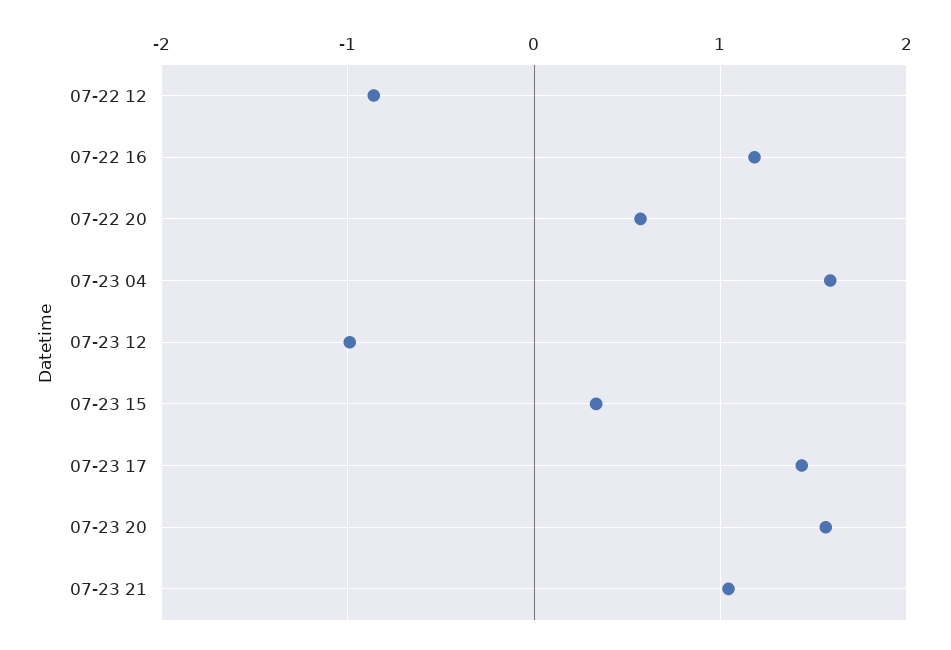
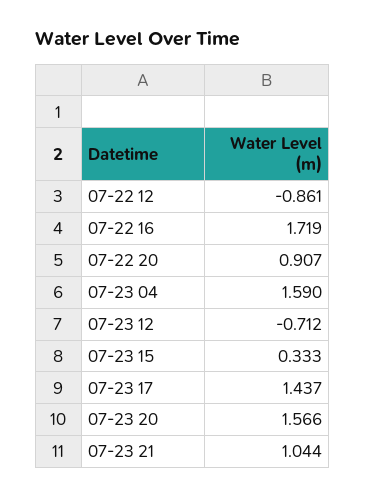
  {
    "07-22 12": -0.861,
-   "07-22 16": 1.2,
+   "07-22 16": 1.719,
-   "07-22 20": 0.6,
+   "07-22 20": 0.907,
    "07-23 04": 1.59,
-   "07-23 12": -1,
+   "07-23 12": -0.712,
    "07-23 15": 0.333,
    "07-23 17": 1.437,
    "07-23 20": 1.566,
    "07-23 21": 1.044
  }

